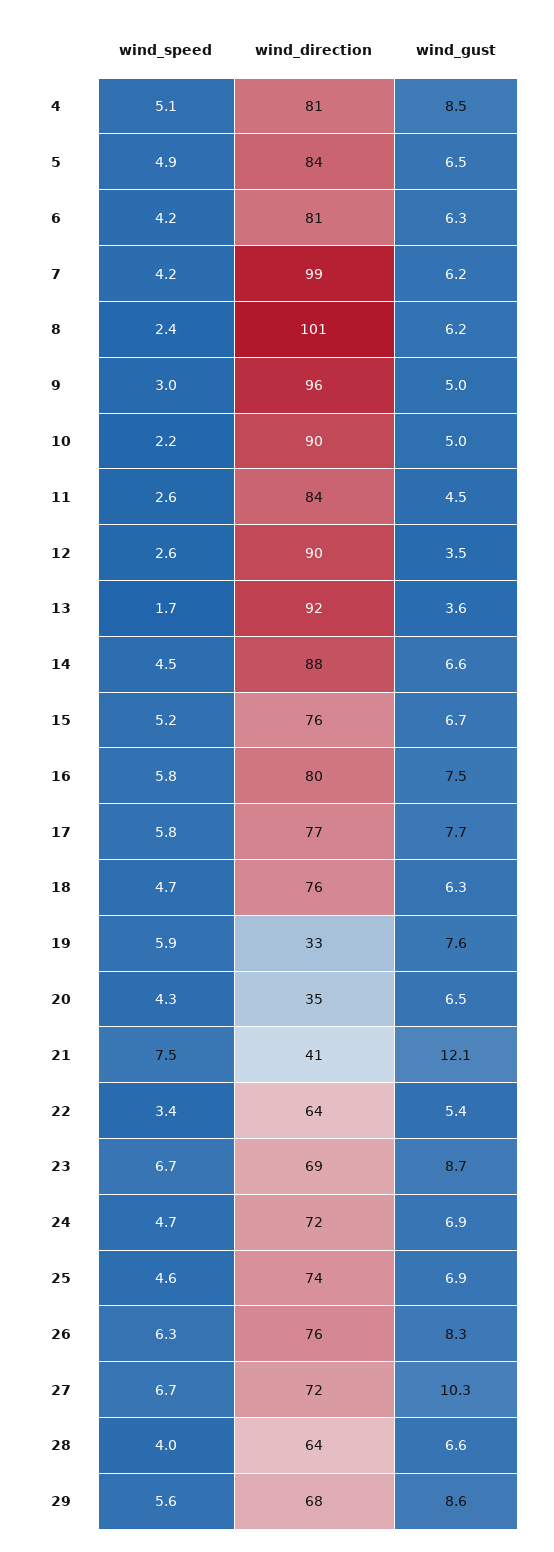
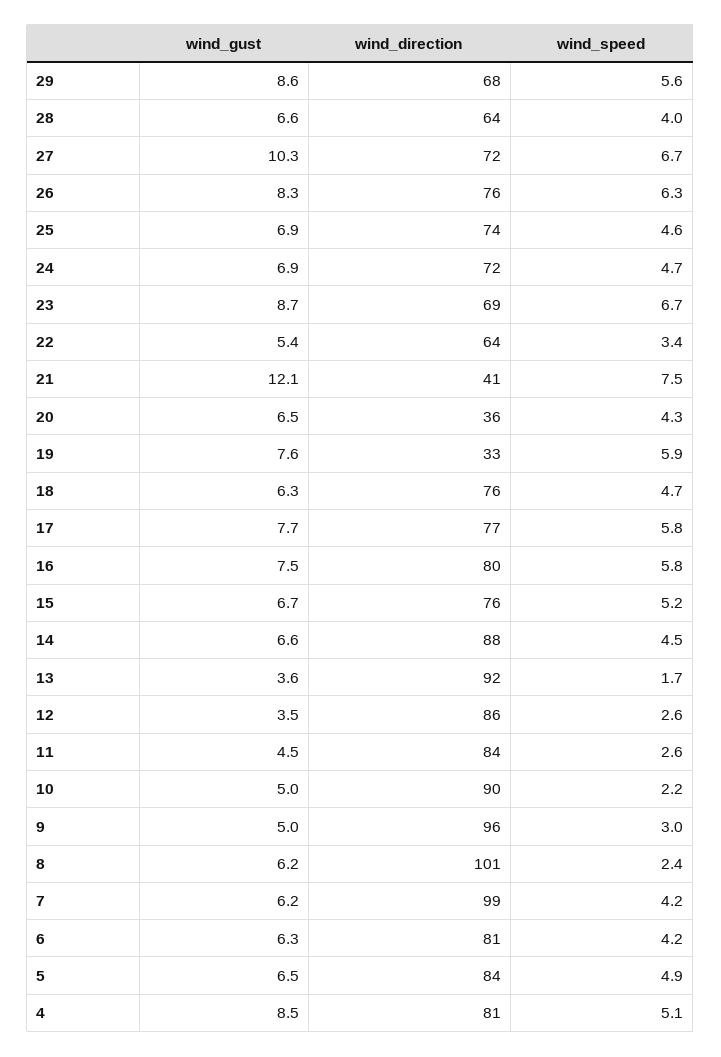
  {
    "wind_speed": {
      "4": 5.1,
      "5": 4.9,
      "6": 4.2,
      "7": 4.2,
      "8": 2.4,
      "9": 3,
      "10": 2.2,
      "11": 2.6,
      "12": 2.6,
      "13": 1.7,
      "14": 4.5,
      "15": 5.2,
      "16": 5.8,
      "17": 5.8,
      "18": 4.7,
      "19": 5.9,
      "20": 4.3,
      "21": 7.5,
      "22": 3.4,
      "23": 6.7,
      "24": 4.7,
      "25": 4.6,
      "26": 6.3,
      "27": 6.7,
      "28": 4,
      "29": 5.6
    },
    "wind_direction": {
      "4": 81,
      "5": 84,
      "6": 81,
      "7": 99,
      "8": 101,
      "9": 96,
      "10": 90,
      "11": 84,
-     "12": 90,
+     "12": 86,
      "13": 92,
      "14": 88,
      "15": 76,
      "16": 80,
      "17": 77,
      "18": 76,
      "19": 33,
-     "20": 35,
+     "20": 36,
      "21": 41,
      "22": 64,
      "23": 69,
      "24": 72,
      "25": 74,
      "26": 76,
      "27": 72,
      "28": 64,
      "29": 68
    },
    "wind_gust": {
      "4": 8.5,
      "5": 6.5,
      "6": 6.3,
      "7": 6.2,
      "8": 6.2,
      "9": 5,
      "10": 5,
      "11": 4.5,
      "12": 3.5,
      "13": 3.6,
      "14": 6.6,
      "15": 6.7,
      "16": 7.5,
      "17": 7.7,
      "18": 6.3,
      "19": 7.6,
      "20": 6.5,
      "21": 12.1,
      "22": 5.4,
      "23": 8.7,
      "24": 6.9,
      "25": 6.9,
      "26": 8.3,
      "27": 10.3,
      "28": 6.6,
      "29": 8.6
    }
  }

